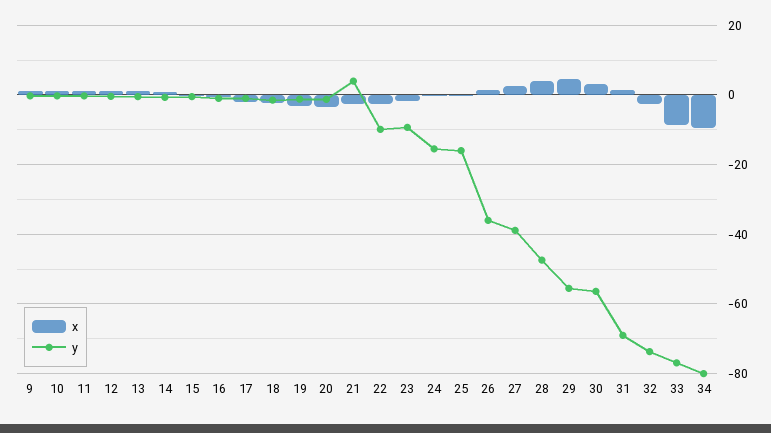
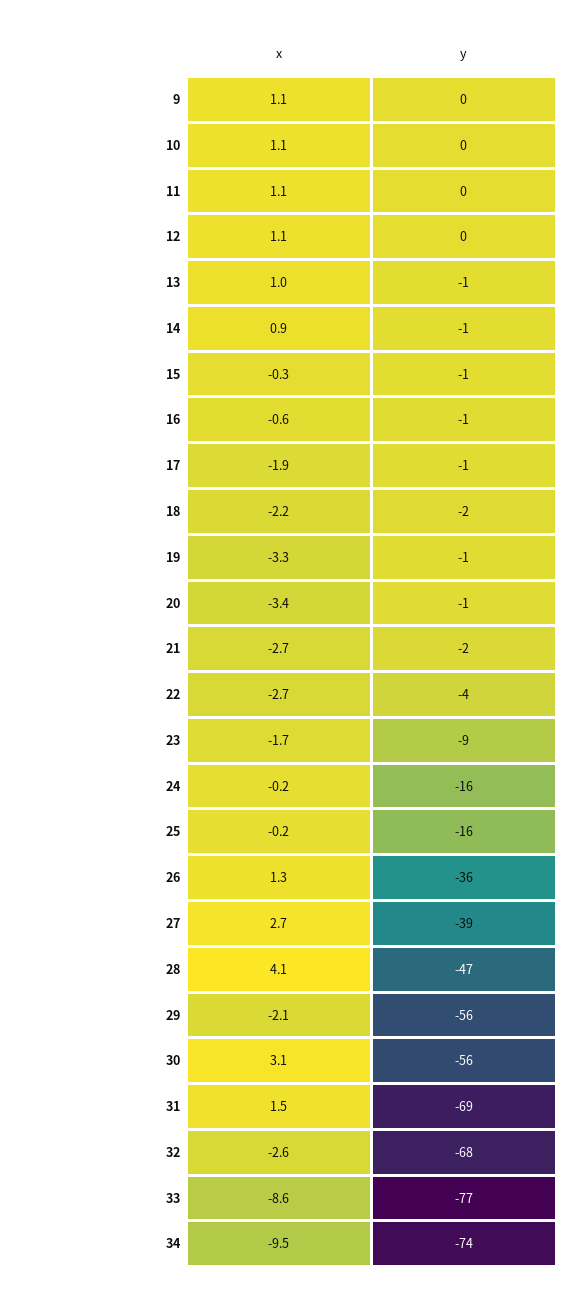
  {
    "x": {
      "9": 1.1,
      "10": 1.1,
      "11": 1.1,
      "12": 1.1,
      "13": 1,
      "14": 0.9,
      "15": -0.3,
      "16": -0.6,
      "17": -1.9,
      "18": -2.2,
      "19": -3.3,
      "20": -3.4,
      "21": -2.7,
      "22": -2.7,
      "23": -1.7,
      "24": -0.2,
      "25": -0.2,
      "26": 1.3,
      "27": 2.7,
      "28": 4.1,
-     "29": 4,
+     "29": -2.1,
      "30": 3.1,
      "31": 1.5,
      "32": -2.6,
      "33": -8.6,
      "34": -9.5
    },
    "y": {
      "9": 0,
      "10": 0,
      "11": 0,
      "12": 0,
      "13": -1,
      "14": -1,
      "15": -1,
      "16": -1,
      "17": -1,
      "18": -2,
      "19": -1,
      "20": -1,
-     "21": 4,
+     "21": -2,
-     "22": -10,
+     "22": -4,
      "23": -9,
      "24": -16,
      "25": -16,
      "26": -36,
      "27": -39,
      "28": -47,
      "29": -56,
      "30": -56,
      "31": -69,
-     "32": -74,
+     "32": -68,
      "33": -77,
-     "34": -80
+     "34": -74
    }
  }

